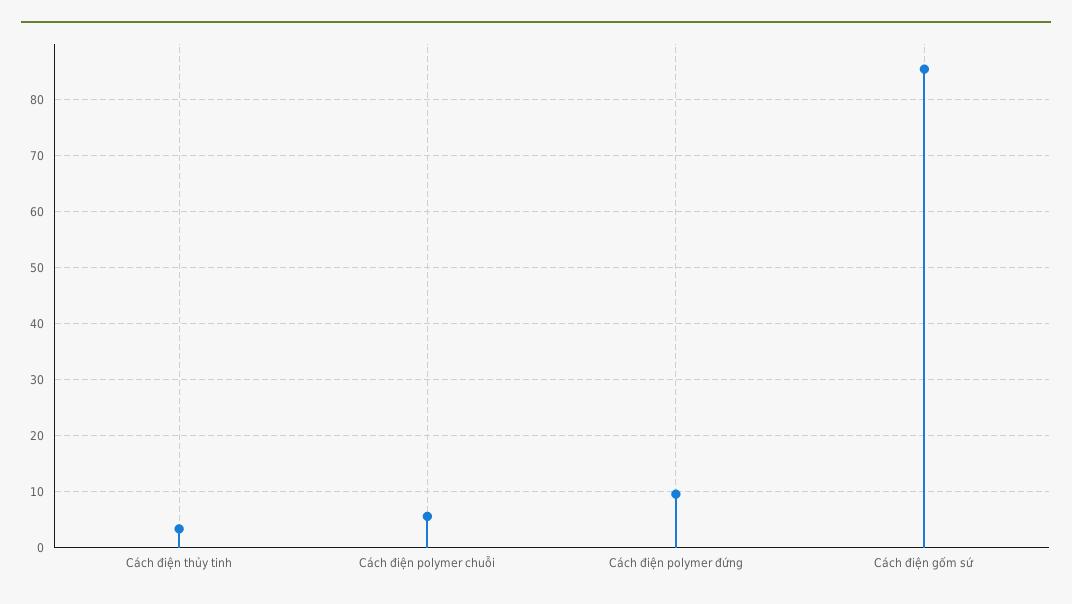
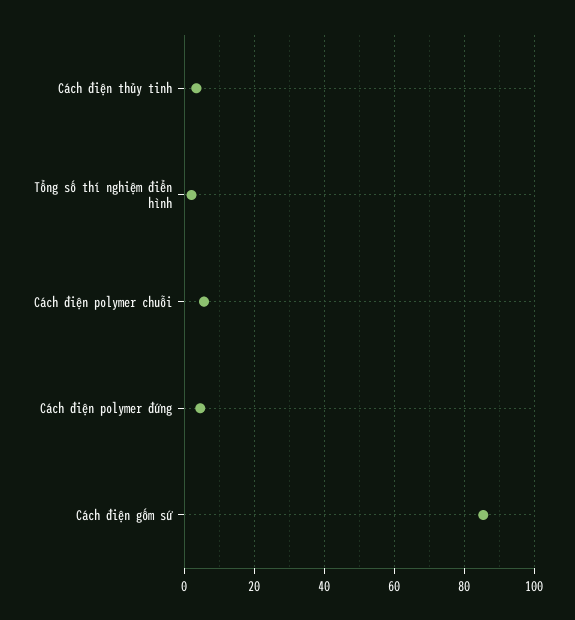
  {
    "Cách điện thủy tinh": 4,
    "Cách điện polymer chuỗi": 6,
-   "Cách điện polymer đứng": 10,
+   "Cách điện polymer đứng": 4,
-   "Cách điện gốm sứ": 86
+   "Cách điện gốm sứ": 86,
+   "Tổng số thí nghiệm điển hình": 2
  }

